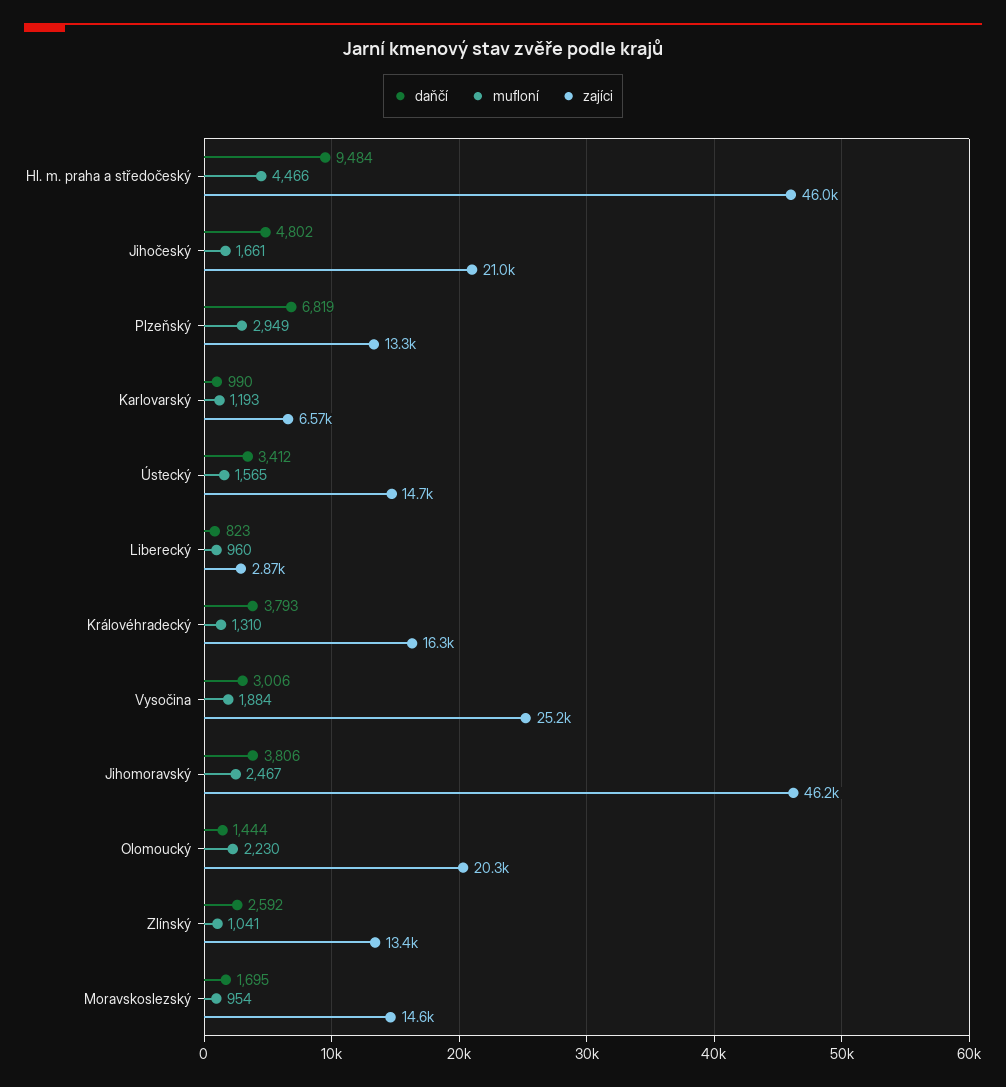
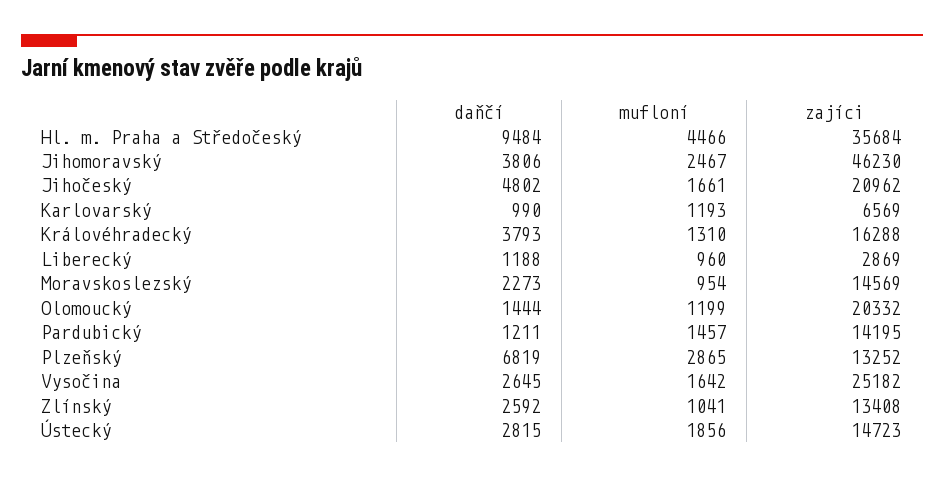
  {
    "daňčí": {
      "Hl. m. praha a středočeský": 9484,
      "Jihočeský": 4802,
      "Plzeňský": 6819,
      "Karlovarský": 990,
-     "Ústecký": 3412,
+     "Ústecký": 2815,
-     "Liberecký": 823,
+     "Liberecký": 1188,
      "Královéhradecký": 3793,
-     "Vysočina": 3006,
+     "Vysočina": 2645,
      "Jihomoravský": 3806,
      "Olomoucký": 1444,
      "Zlínský": 2592,
-     "Moravskoslezský": 1695
+     "Moravskoslezský": 2273,
+     "Pardubický": 1211
    },
    "mufloní": {
      "Hl. m. praha a středočeský": 4466,
      "Jihočeský": 1661,
-     "Plzeňský": 2949,
+     "Plzeňský": 2865,
      "Karlovarský": 1193,
-     "Ústecký": 1565,
+     "Ústecký": 1856,
      "Liberecký": 960,
      "Královéhradecký": 1310,
-     "Vysočina": 1884,
+     "Vysočina": 1642,
      "Jihomoravský": 2467,
-     "Olomoucký": 2230,
+     "Olomoucký": 1199,
      "Zlínský": 1041,
-     "Moravskoslezský": 954
+     "Moravskoslezský": 954,
+     "Pardubický": 1457
    },
    "zajíci": {
-     "Hl. m. praha a středočeský": 46000,
+     "Hl. m. praha a středočeský": 35684,
      "Jihočeský": 20962,
      "Plzeňský": 13252,
      "Karlovarský": 6569,
      "Ústecký": 14723,
      "Liberecký": 2869,
      "Královéhradecký": 16288,
      "Vysočina": 25182,
      "Jihomoravský": 46230,
      "Olomoucký": 20332,
      "Zlínský": 13408,
-     "Moravskoslezský": 14569
+     "Moravskoslezský": 14569,
+     "Pardubický": 14195
    }
  }

